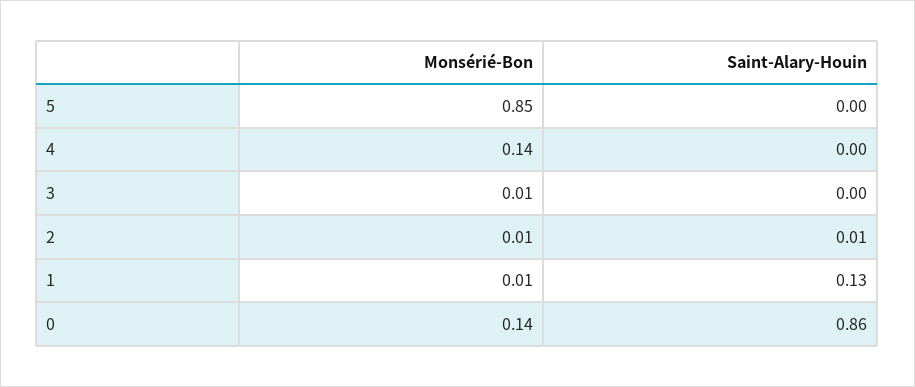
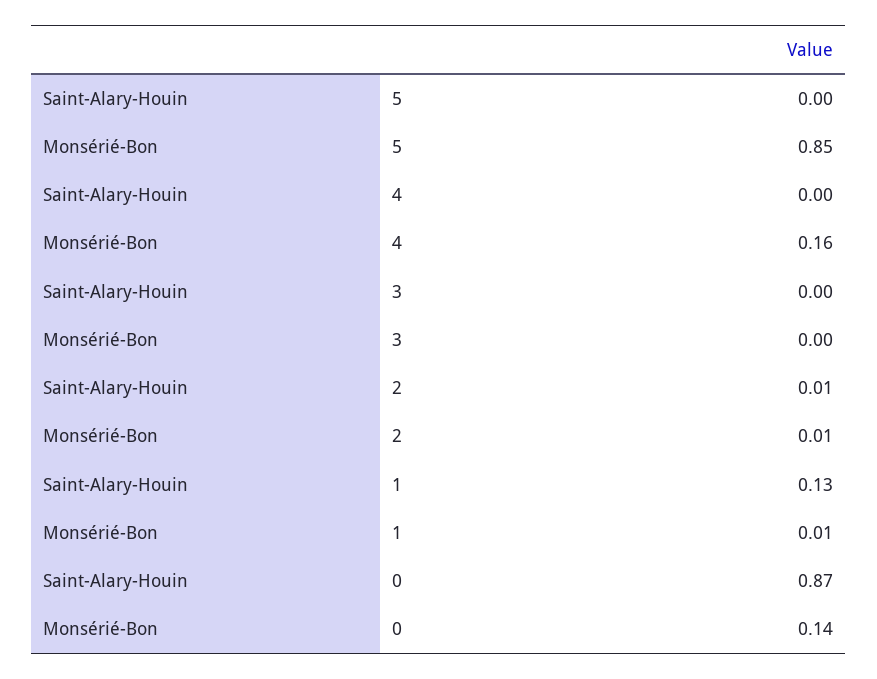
  {
    "Monsérié-Bon": {
      "5": 0.85,
-     "4": 0.14,
+     "4": 0.16,
-     "3": 0.01,
+     "3": 0,
      "2": 0.01,
      "1": 0.01,
      "0": 0.14
    },
    "Saint-Alary-Houin": {
      "5": 0,
      "4": 0,
      "3": 0,
      "2": 0.01,
      "1": 0.13,
-     "0": 0.86
+     "0": 0.87
    }
  }

